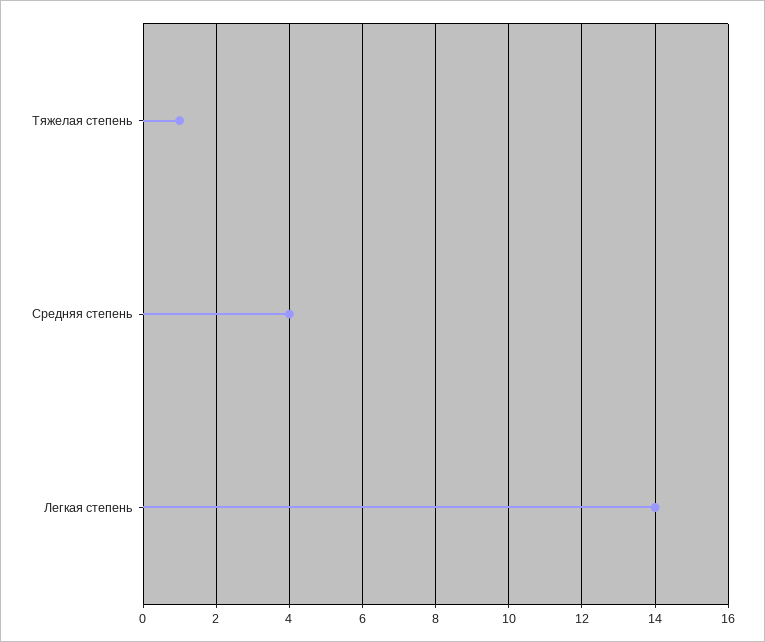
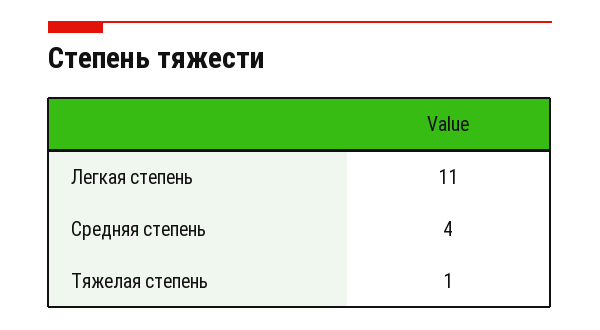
  {
    "Тяжелая степень": 1,
    "Средняя степень": 4,
-   "Легкая степень": 14
+   "Легкая степень": 11
  }

